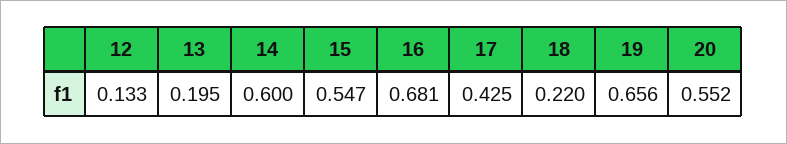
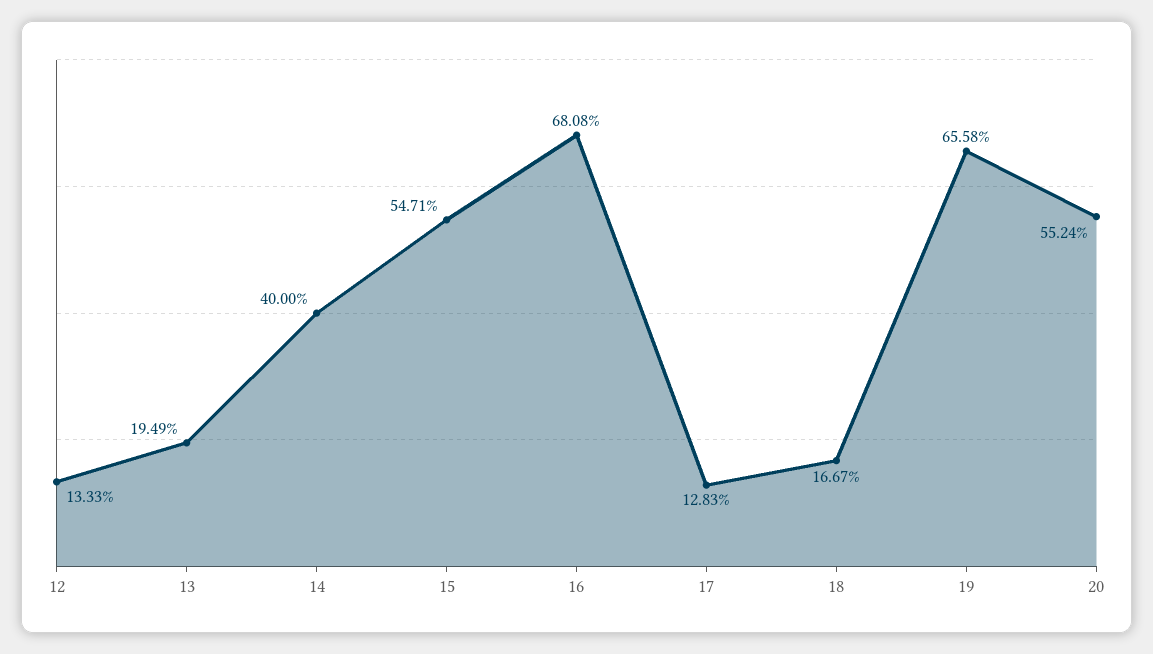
  {
    "12": 0.1333,
    "13": 0.1949,
-   "14": 0.6,
+   "14": 0.4,
    "15": 0.5471,
    "16": 0.6808,
-   "17": 0.425,
+   "17": 0.1283,
-   "18": 0.22,
+   "18": 0.1667,
    "19": 0.6558,
    "20": 0.5524
  }

